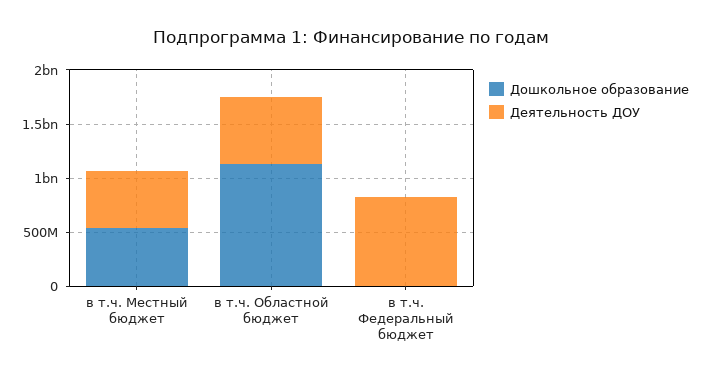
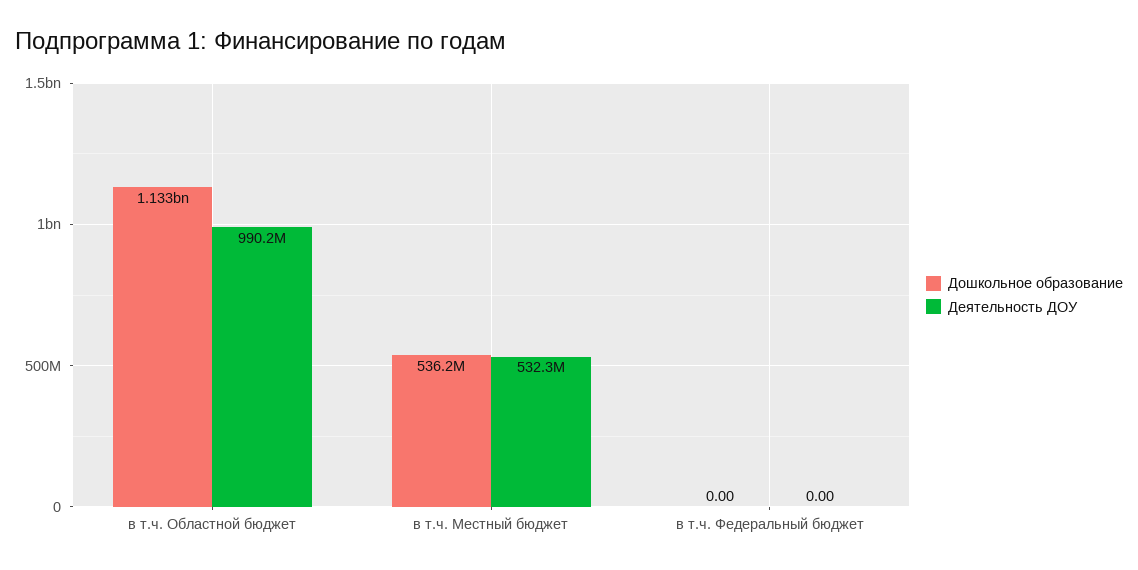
  {
    "Дошкольное образование": {
      "в т.ч. Местный бюджет": 536200000,
      "в т.ч. Областной бюджет": 1133000000,
      "в т.ч. Федеральный бюджет": 0
    },
    "Деятельность ДОУ": {
      "в т.ч. Местный бюджет": 532300000,
-     "в т.ч. Областной бюджет": 600000000,
+     "в т.ч. Областной бюджет": 990200000,
-     "в т.ч. Федеральный бюджет": 800000000
+     "в т.ч. Федеральный бюджет": 0
    }
  }

